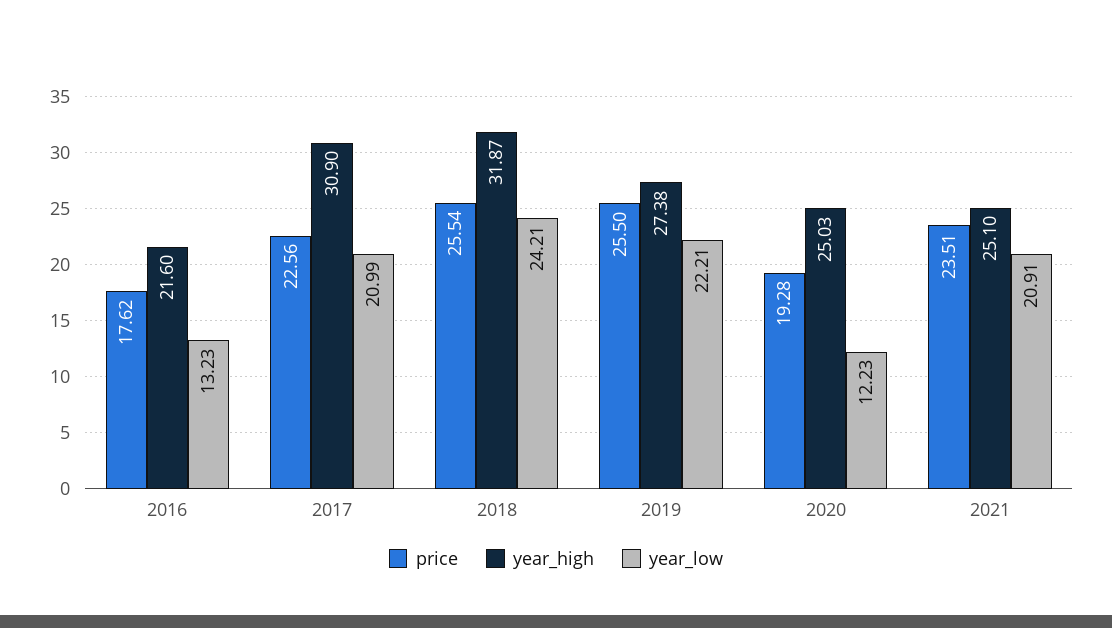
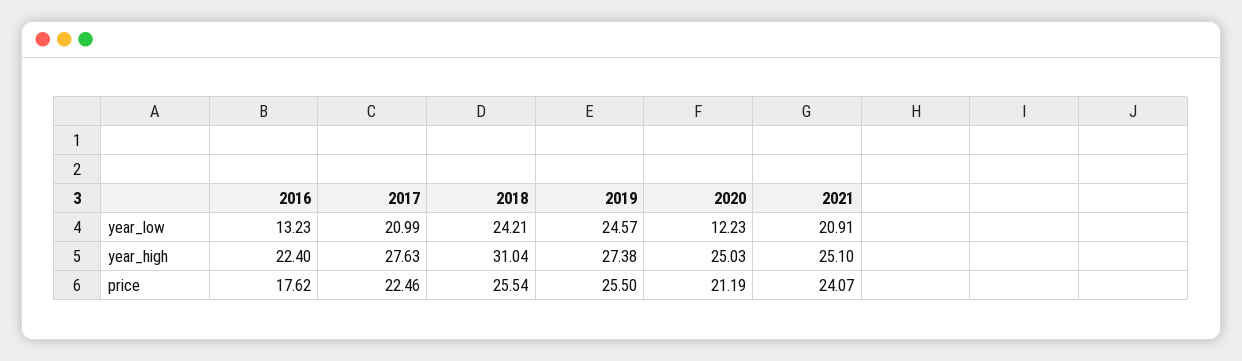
  {
    "price": {
      "2016": 17.62,
-     "2017": 22.56,
+     "2017": 22.46,
      "2018": 25.54,
      "2019": 25.5,
-     "2020": 19.28,
+     "2020": 21.19,
-     "2021": 23.51
+     "2021": 24.07
    },
    "year_high": {
-     "2016": 21.6,
+     "2016": 22.4,
-     "2017": 30.9,
+     "2017": 27.63,
-     "2018": 31.87,
+     "2018": 31.04,
      "2019": 27.38,
      "2020": 25.03,
      "2021": 25.1
    },
    "year_low": {
      "2016": 13.23,
      "2017": 20.99,
      "2018": 24.21,
-     "2019": 22.21,
+     "2019": 24.57,
      "2020": 12.23,
      "2021": 20.91
    }
  }

